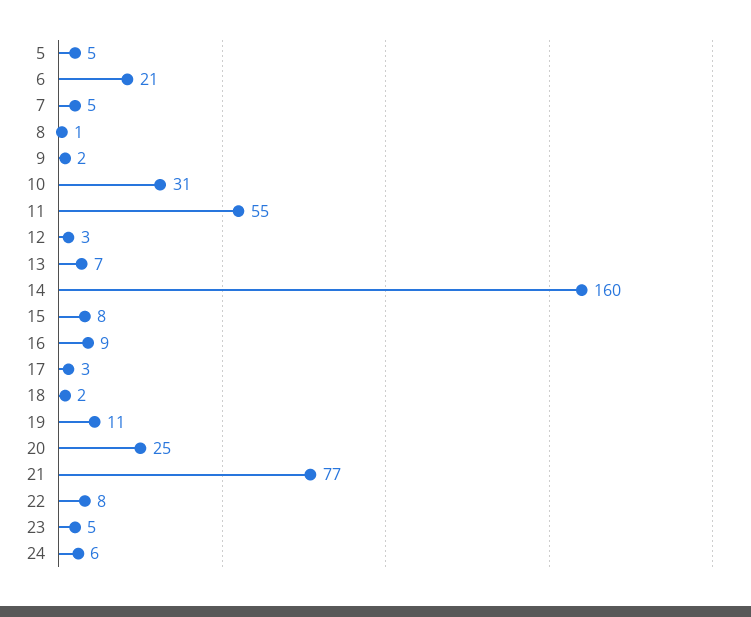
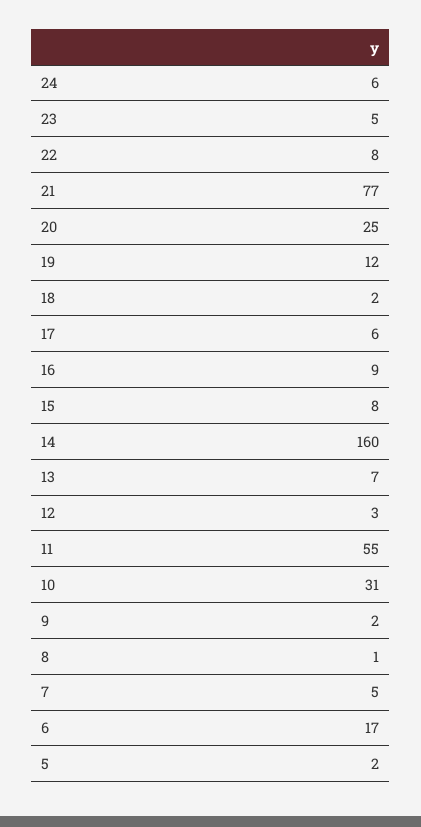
  {
-   "5": 5,
+   "5": 2,
-   "6": 21,
+   "6": 17,
    "7": 5,
    "8": 1,
    "9": 2,
    "10": 31,
    "11": 55,
    "12": 3,
    "13": 7,
    "14": 160,
    "15": 8,
    "16": 9,
-   "17": 3,
+   "17": 6,
    "18": 2,
-   "19": 11,
+   "19": 12,
    "20": 25,
    "21": 77,
    "22": 8,
    "23": 5,
    "24": 6
  }

